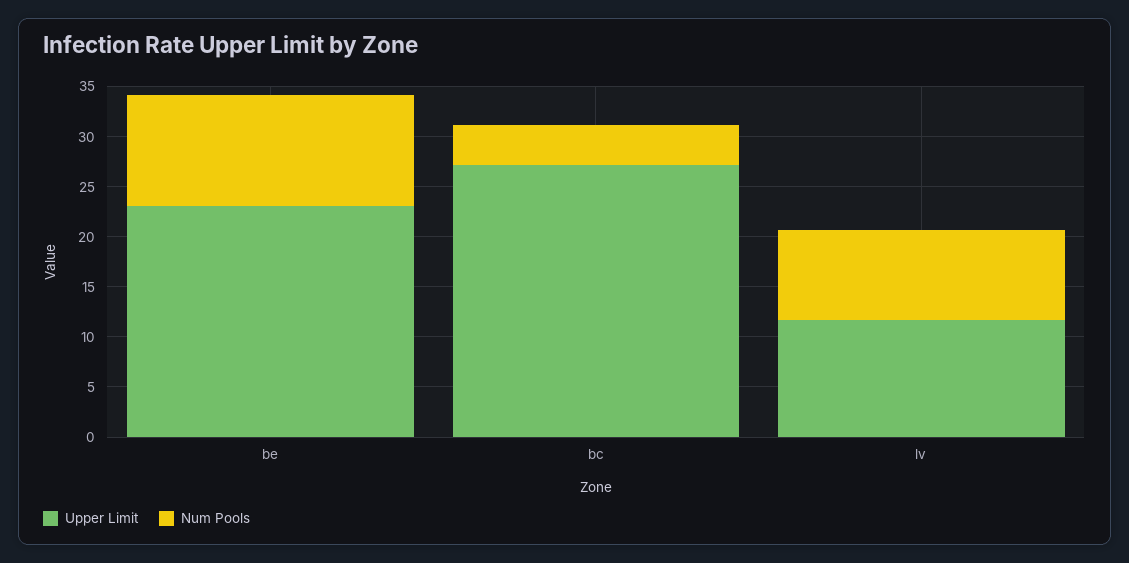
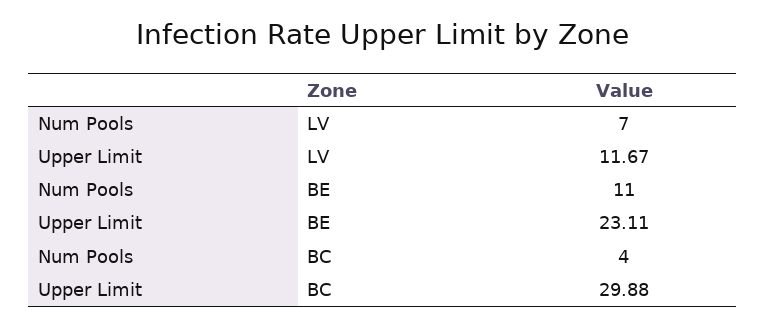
  {
    "Upper Limit": {
      "be": 23.11,
-     "bc": 27,
+     "bc": 29.88,
      "lv": 11.67
    },
    "Num Pools": {
      "be": 11,
      "bc": 4,
-     "lv": 9
+     "lv": 7
    }
  }

